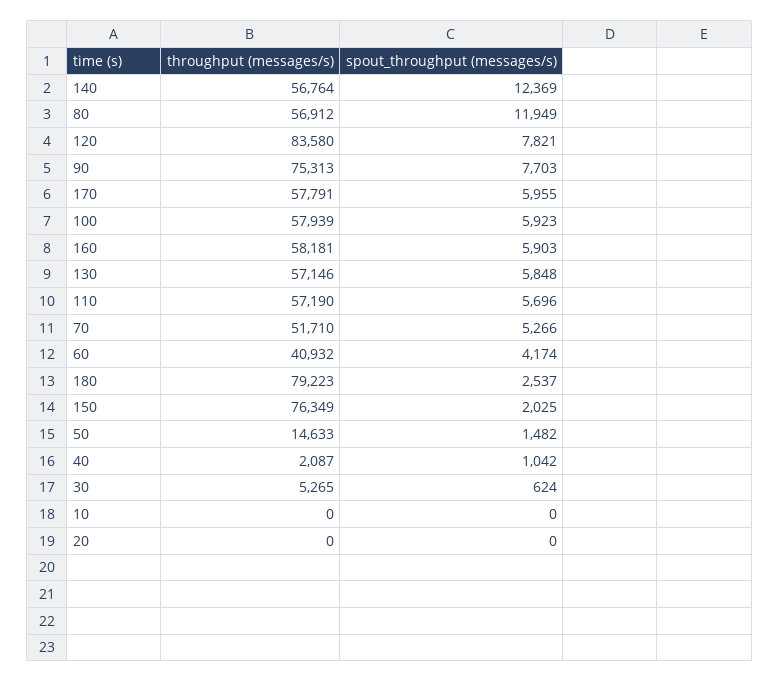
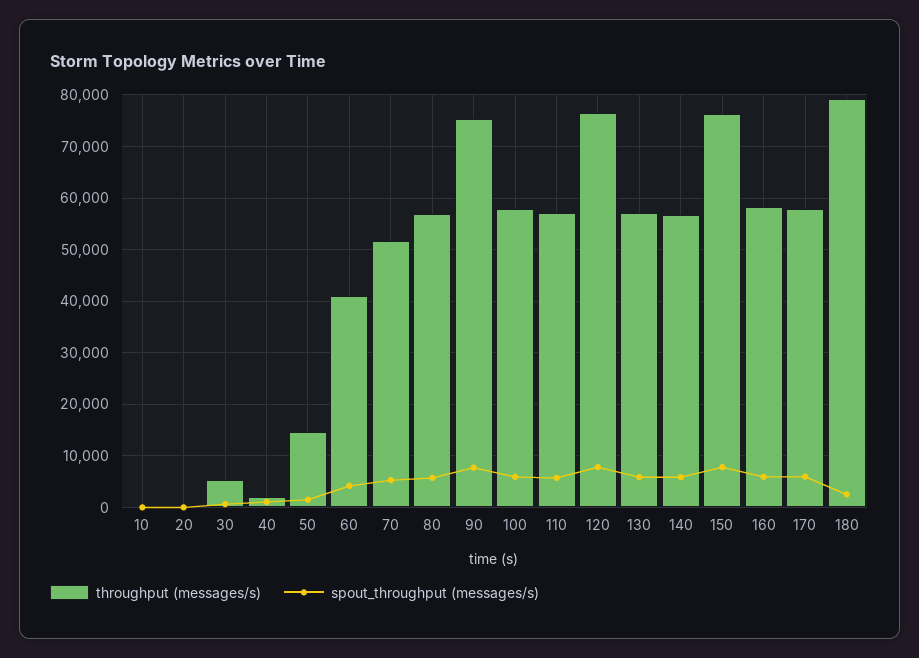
  {
    "throughput (messages/s)": {
      "140": 56764,
      "80": 56912,
-     "120": 83580,
+     "120": 76000,
      "90": 75313,
      "170": 57791,
      "100": 57939,
      "160": 58181,
      "130": 57146,
      "110": 57190,
      "70": 51710,
      "60": 40932,
      "180": 79223,
      "150": 76349,
      "50": 14633,
      "40": 2087,
      "30": 5265,
      "10": 0,
      "20": 0
    },
    "spout_throughput (messages/s)": {
-     "140": 12369,
+     "140": 6000,
-     "80": 11949,
+     "80": 6000,
      "120": 7821,
      "90": 7703,
      "170": 5955,
      "100": 5923,
      "160": 5903,
      "130": 5848,
      "110": 5696,
      "70": 5266,
      "60": 4174,
      "180": 2537,
-     "150": 2025,
+     "150": 8000,
      "50": 1482,
      "40": 1042,
      "30": 624,
      "10": 0,
      "20": 0
    }
  }

